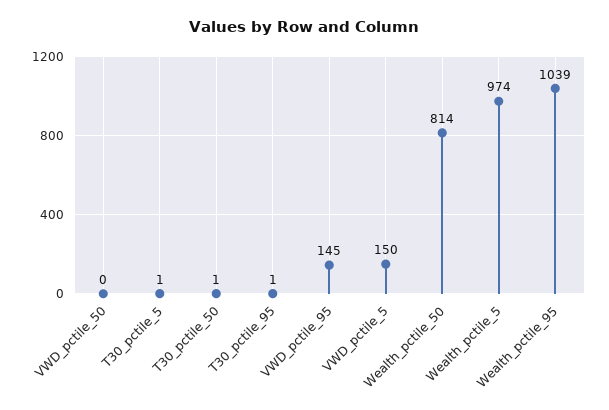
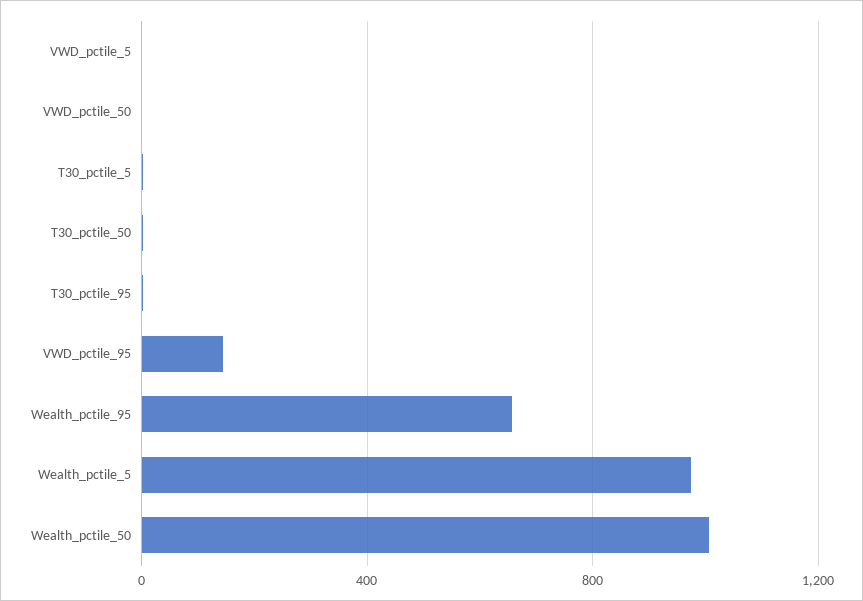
  {
    "VWD_pctile_50": 0,
    "T30_pctile_5": 1,
    "T30_pctile_50": 1,
    "T30_pctile_95": 1,
    "VWD_pctile_95": 145,
-   "VWD_pctile_5": 150,
+   "VWD_pctile_5": 0,
-   "Wealth_pctile_50": 814,
+   "Wealth_pctile_50": 1000,
    "Wealth_pctile_5": 974,
-   "Wealth_pctile_95": 1039
+   "Wealth_pctile_95": 650
  }

